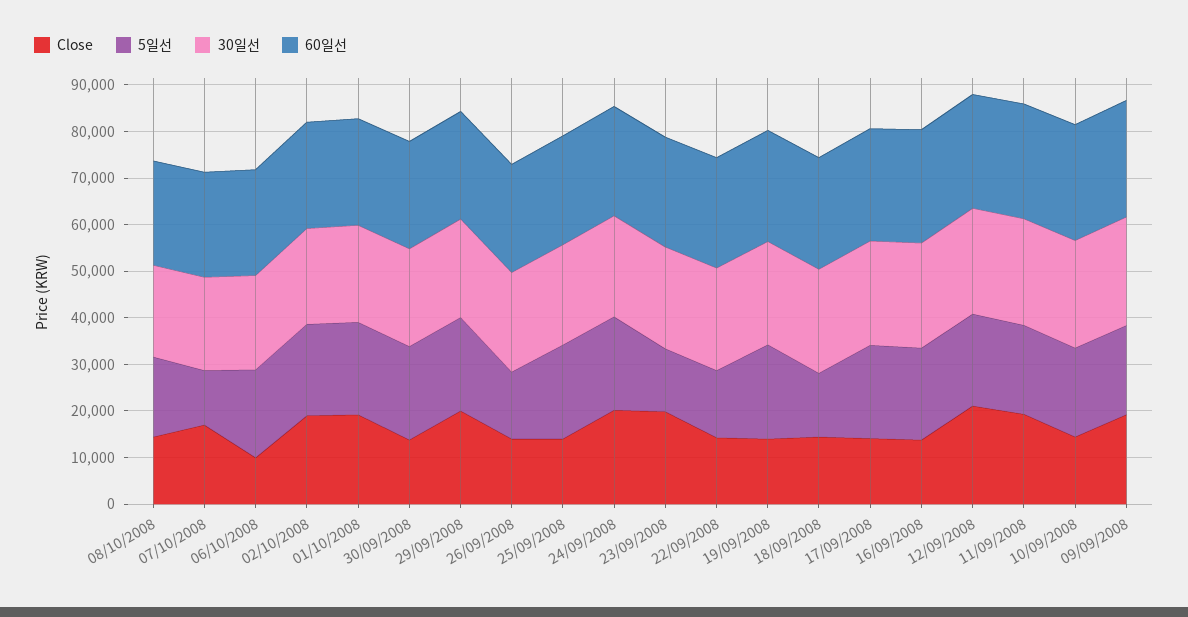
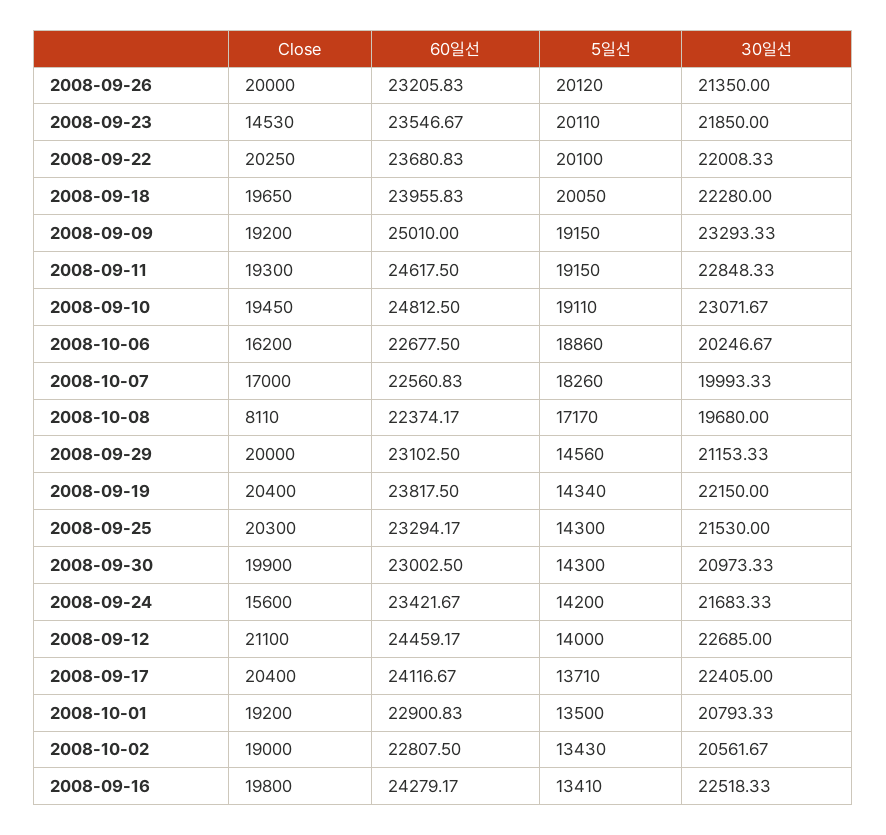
  {
    "Close": {
-     "08/10/2008": 14000,
+     "08/10/2008": 8110,
      "07/10/2008": 17000,
-     "06/10/2008": 10000,
+     "06/10/2008": 16200,
      "02/10/2008": 19000,
      "01/10/2008": 19200,
-     "30/09/2008": 14000,
+     "30/09/2008": 19900,
      "29/09/2008": 20000,
-     "26/09/2008": 14000,
+     "26/09/2008": 20000,
-     "25/09/2008": 14000,
+     "25/09/2008": 20300,
-     "24/09/2008": 20000,
+     "24/09/2008": 15600,
-     "23/09/2008": 20000,
+     "23/09/2008": 14530,
-     "22/09/2008": 14000,
+     "22/09/2008": 20250,
-     "19/09/2008": 14000,
+     "19/09/2008": 20400,
-     "18/09/2008": 14000,
+     "18/09/2008": 19650,
-     "17/09/2008": 14000,
+     "17/09/2008": 20400,
-     "16/09/2008": 14000,
+     "16/09/2008": 19800,
      "12/09/2008": 21100,
      "11/09/2008": 19300,
-     "10/09/2008": 14000,
+     "10/09/2008": 19450,
      "09/09/2008": 19200
    },
    "5일선": {
      "08/10/2008": 17170,
-     "07/10/2008": 12000,
+     "07/10/2008": 18260,
      "06/10/2008": 18860,
-     "02/10/2008": 20000,
+     "02/10/2008": 13430,
-     "01/10/2008": 20000,
+     "01/10/2008": 13500,
-     "30/09/2008": 20000,
+     "30/09/2008": 14300,
-     "29/09/2008": 20000,
+     "29/09/2008": 14560,
-     "26/09/2008": 14000,
+     "26/09/2008": 20120,
-     "25/09/2008": 20000,
+     "25/09/2008": 14300,
-     "24/09/2008": 20000,
+     "24/09/2008": 14200,
-     "23/09/2008": 14000,
+     "23/09/2008": 20110,
-     "22/09/2008": 14000,
+     "22/09/2008": 20100,
-     "19/09/2008": 20000,
+     "19/09/2008": 14340,
-     "18/09/2008": 14000,
+     "18/09/2008": 20050,
-     "17/09/2008": 20000,
+     "17/09/2008": 13710,
-     "16/09/2008": 20000,
+     "16/09/2008": 13410,
-     "12/09/2008": 20000,
+     "12/09/2008": 14000,
      "11/09/2008": 19150,
      "10/09/2008": 19110,
      "09/09/2008": 19150
    },
    "30일선": {
      "08/10/2008": 19680,
      "07/10/2008": 19993.33,
      "06/10/2008": 20246.67,
      "02/10/2008": 20561.67,
      "01/10/2008": 20793.33,
      "30/09/2008": 20973.33,
      "29/09/2008": 21153.33,
      "26/09/2008": 21350,
      "25/09/2008": 21530,
      "24/09/2008": 21683.33,
      "23/09/2008": 21850,
      "22/09/2008": 22008.33,
      "19/09/2008": 22150,
      "18/09/2008": 22280,
      "17/09/2008": 22405,
      "16/09/2008": 22518.33,
      "12/09/2008": 22685,
      "11/09/2008": 22848.33,
      "10/09/2008": 23071.67,
      "09/09/2008": 23293.33
    },
    "60일선": {
      "08/10/2008": 22374.17,
      "07/10/2008": 22560.83,
      "06/10/2008": 22677.5,
      "02/10/2008": 22807.5,
      "01/10/2008": 22900.83,
      "30/09/2008": 23002.5,
      "29/09/2008": 23102.5,
      "26/09/2008": 23205.83,
      "25/09/2008": 23294.17,
      "24/09/2008": 23421.67,
      "23/09/2008": 23546.67,
      "22/09/2008": 23680.83,
      "19/09/2008": 23817.5,
      "18/09/2008": 23955.83,
      "17/09/2008": 24116.67,
      "16/09/2008": 24279.17,
      "12/09/2008": 24459.17,
      "11/09/2008": 24617.5,
      "10/09/2008": 24812.5,
      "09/09/2008": 25010
    }
  }

